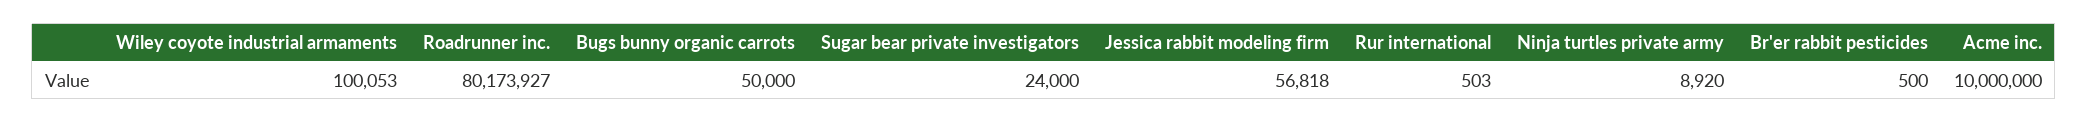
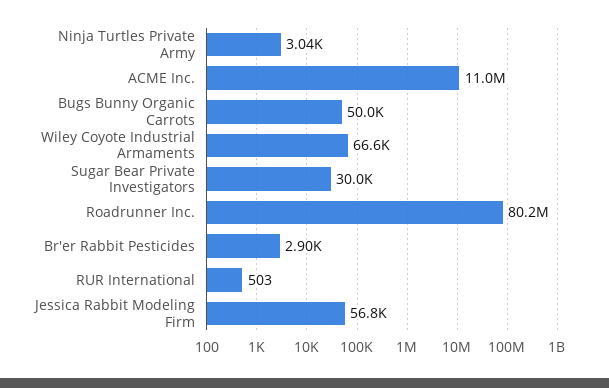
  {
-   "Wiley coyote industrial armaments": 100053,
+   "Wiley coyote industrial armaments": 66600,
    "Roadrunner inc.": 80173927,
    "Bugs bunny organic carrots": 50000,
-   "Sugar bear private investigators": 24000,
+   "Sugar bear private investigators": 30000,
    "Jessica rabbit modeling firm": 56818,
    "Rur international": 503,
-   "Ninja turtles private army": 8920,
+   "Ninja turtles private army": 3040,
-   "Br'er rabbit pesticides": 500,
+   "Br'er rabbit pesticides": 2900,
-   "Acme inc.": 10000000
+   "Acme inc.": 11000000
  }

